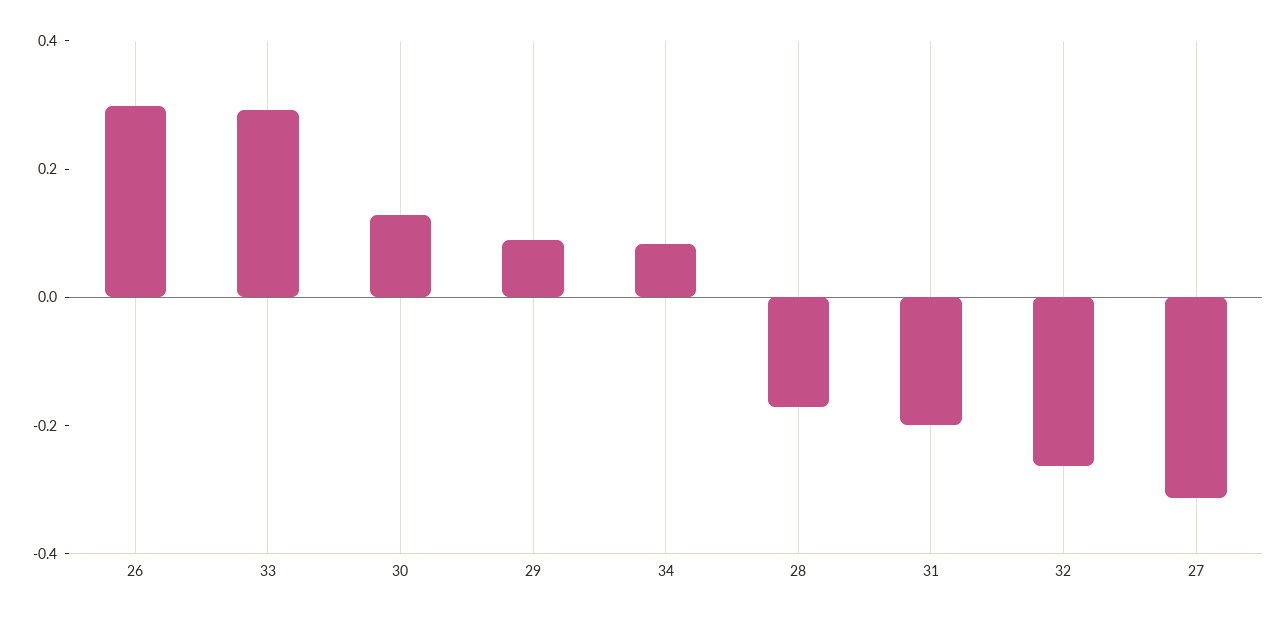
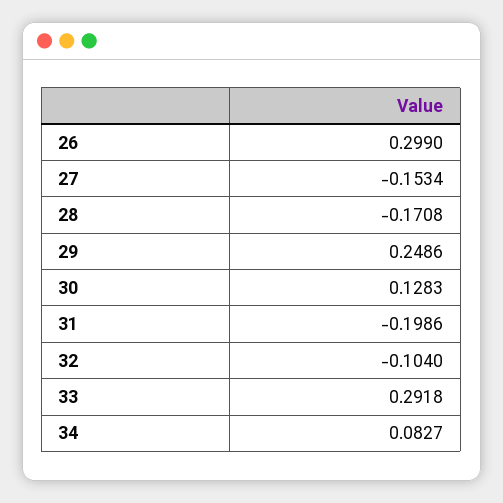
  {
    "26": 0.299,
    "33": 0.2918,
    "30": 0.1283,
-   "29": 0.1,
+   "29": 0.2486,
    "34": 0.0827,
    "28": -0.1708,
    "31": -0.1986,
-   "32": -0.25,
+   "32": -0.104,
-   "27": -0.3
+   "27": -0.1534
  }

